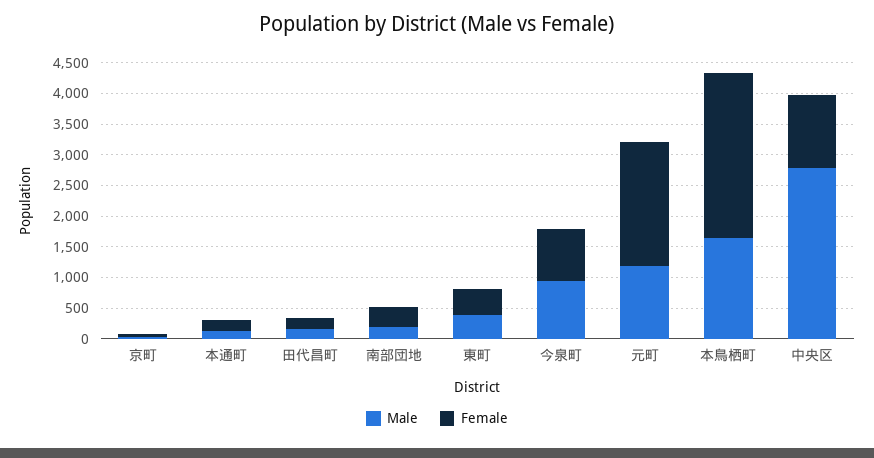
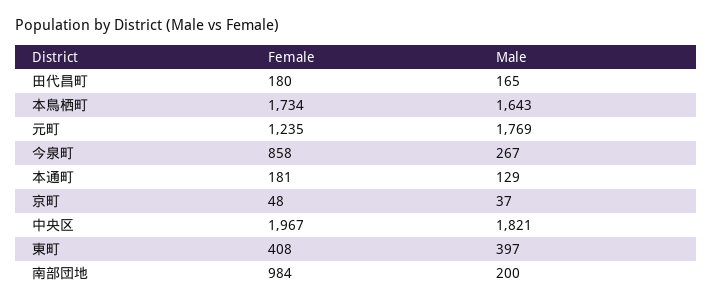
  {
    "Male": {
      "京町": 37,
      "本通町": 129,
      "田代昌町": 165,
      "南部団地": 200,
      "東町": 397,
-     "今泉町": 1000,
+     "今泉町": 267,
-     "元町": 1250,
+     "元町": 1769,
      "本鳥栖町": 1643,
-     "中央区": 2750
+     "中央区": 1821
    },
    "Female": {
      "京町": 48,
      "本通町": 181,
      "田代昌町": 180,
-     "南部団地": 250,
+     "南部団地": 984,
      "東町": 408,
      "今泉町": 858,
-     "元町": 2000,
+     "元町": 1235,
-     "本鳥栖町": 2750,
+     "本鳥栖町": 1734,
-     "中央区": 1250
+     "中央区": 1967
    }
  }

